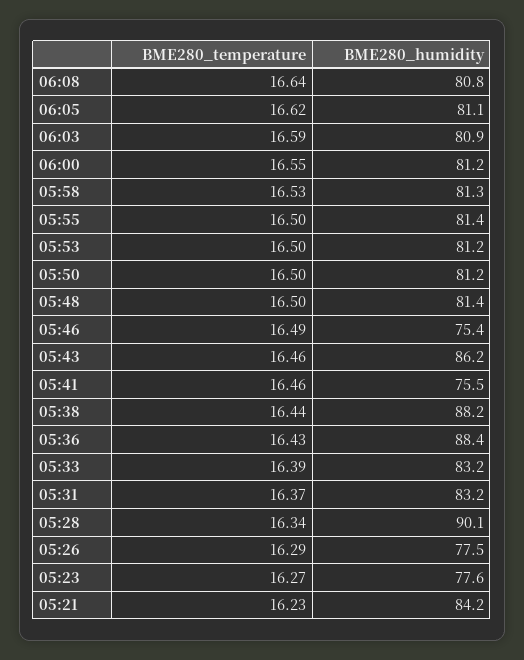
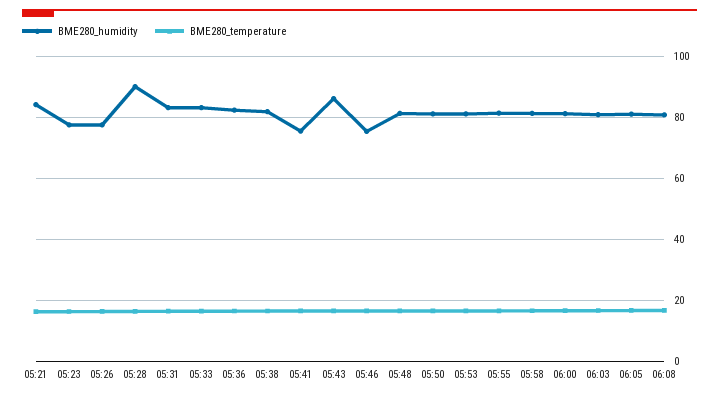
  {
    "BME280_temperature": {
      "06:08": 16.64,
      "06:05": 16.62,
      "06:03": 16.59,
      "06:00": 16.55,
      "05:58": 16.53,
      "05:55": 16.5,
      "05:53": 16.5,
      "05:50": 16.5,
      "05:48": 16.5,
      "05:46": 16.49,
      "05:43": 16.46,
      "05:41": 16.46,
      "05:38": 16.44,
      "05:36": 16.43,
      "05:33": 16.39,
      "05:31": 16.37,
      "05:28": 16.34,
      "05:26": 16.29,
      "05:23": 16.27,
      "05:21": 16.23
    },
    "BME280_humidity": {
      "06:08": 80.8,
      "06:05": 81.1,
      "06:03": 80.9,
      "06:00": 81.2,
      "05:58": 81.3,
      "05:55": 81.4,
      "05:53": 81.2,
      "05:50": 81.2,
      "05:48": 81.4,
      "05:46": 75.4,
      "05:43": 86.2,
      "05:41": 75.5,
-     "05:38": 88.2,
+     "05:38": 82,
-     "05:36": 88.4,
+     "05:36": 82,
      "05:33": 83.2,
      "05:31": 83.2,
      "05:28": 90.1,
      "05:26": 77.5,
      "05:23": 77.6,
      "05:21": 84.2
    }
  }

